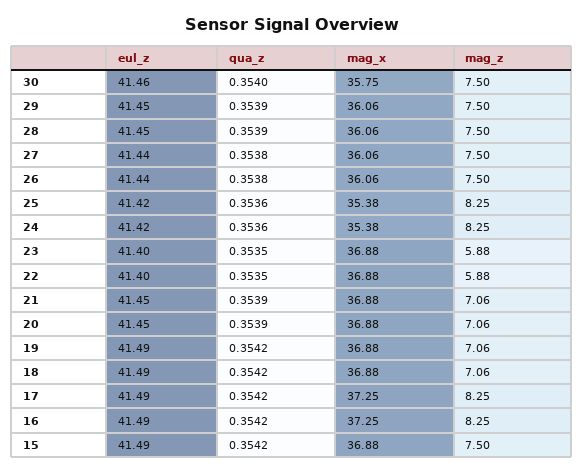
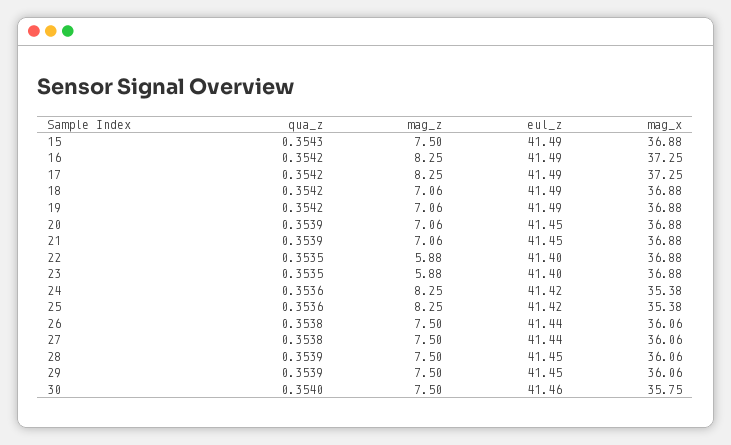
  {
    "eul_z": {
      "30": 41.46,
      "29": 41.45,
      "28": 41.45,
      "27": 41.44,
      "26": 41.44,
      "25": 41.42,
      "24": 41.42,
      "23": 41.4,
      "22": 41.4,
      "21": 41.45,
      "20": 41.45,
      "19": 41.49,
      "18": 41.49,
      "17": 41.49,
      "16": 41.49,
      "15": 41.49
    },
    "qua_z": {
      "30": 0.354,
      "29": 0.3539,
      "28": 0.3539,
      "27": 0.3538,
      "26": 0.3538,
      "25": 0.3536,
      "24": 0.3536,
      "23": 0.3535,
      "22": 0.3535,
      "21": 0.3539,
      "20": 0.3539,
      "19": 0.3542,
      "18": 0.3542,
      "17": 0.3542,
      "16": 0.3542,
-     "15": 0.3542
+     "15": 0.3543
    },
    "mag_x": {
      "30": 35.75,
      "29": 36.06,
      "28": 36.06,
      "27": 36.06,
      "26": 36.06,
      "25": 35.38,
      "24": 35.38,
      "23": 36.88,
      "22": 36.88,
      "21": 36.88,
      "20": 36.88,
      "19": 36.88,
      "18": 36.88,
      "17": 37.25,
      "16": 37.25,
      "15": 36.88
    },
    "mag_z": {
      "30": 7.5,
      "29": 7.5,
      "28": 7.5,
      "27": 7.5,
      "26": 7.5,
      "25": 8.25,
      "24": 8.25,
      "23": 5.88,
      "22": 5.88,
      "21": 7.06,
      "20": 7.06,
      "19": 7.06,
      "18": 7.06,
      "17": 8.25,
      "16": 8.25,
      "15": 7.5
    }
  }

